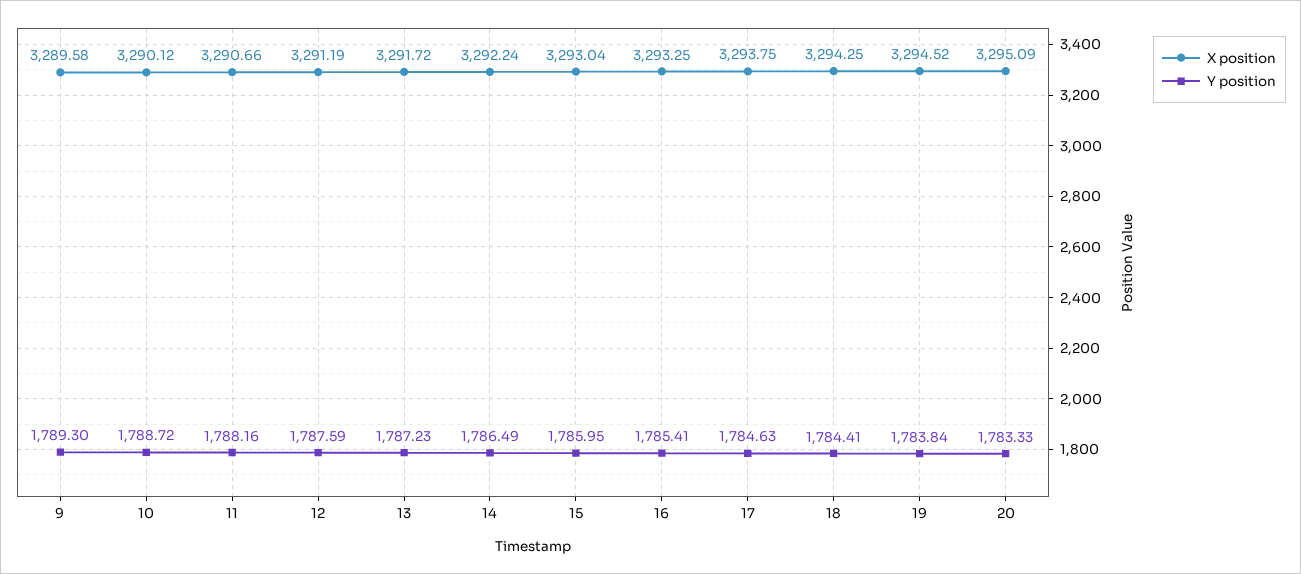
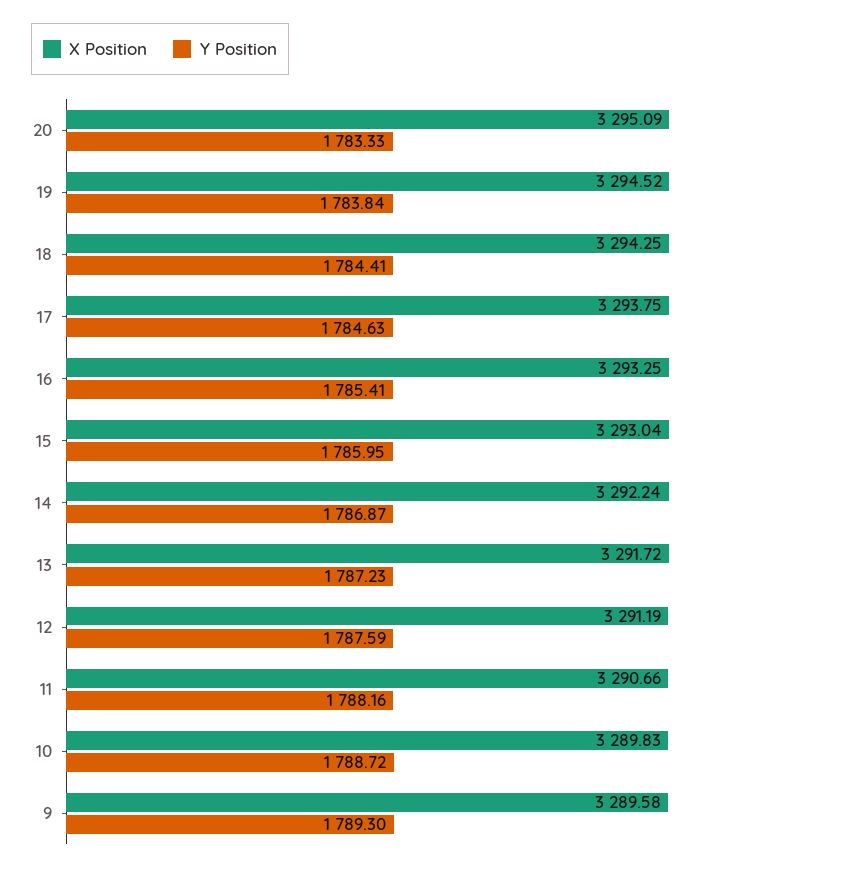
  {
    "X position": {
      "9": 3289.58,
-     "10": 3290.12,
+     "10": 3289.83,
      "11": 3290.66,
      "12": 3291.19,
      "13": 3291.72,
      "14": 3292.24,
      "15": 3293.04,
      "16": 3293.25,
      "17": 3293.75,
      "18": 3294.25,
      "19": 3294.52,
      "20": 3295.09
    },
    "Y position": {
      "9": 1789.3,
      "10": 1788.72,
      "11": 1788.16,
      "12": 1787.59,
      "13": 1787.23,
-     "14": 1786.49,
+     "14": 1786.87,
      "15": 1785.95,
      "16": 1785.41,
      "17": 1784.63,
      "18": 1784.41,
      "19": 1783.84,
      "20": 1783.33
    }
  }

